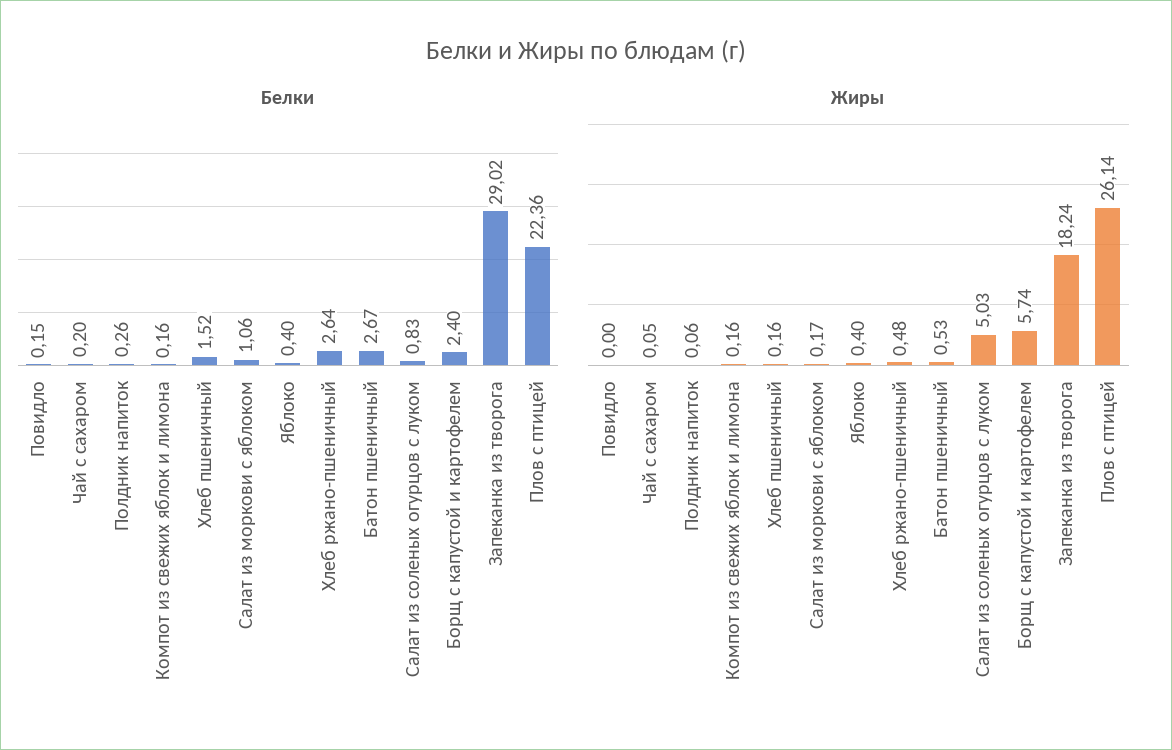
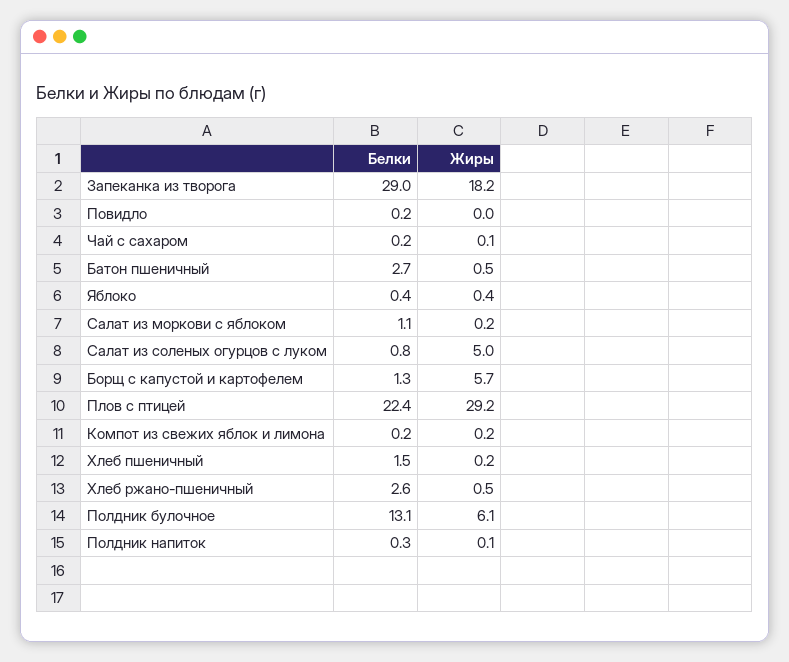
  {
    "Белки": {
      "Повидло": 0.15,
      "Чай с сахаром": 0.2,
      "Полдник напиток": 0.26,
      "Компот из свежих яблок и лимона": 0.16,
      "Хлеб пшеничный": 1.52,
      "Салат из моркови с яблоком": 1.06,
      "Яблоко": 0.4,
      "Хлеб ржано-пшеничный": 2.64,
      "Батон пшеничный": 2.67,
      "Салат из соленых огурцов с луком": 0.83,
-     "Борщ с капустой и картофелем": 2.4,
+     "Борщ с капустой и картофелем": 1.3,
      "Запеканка из творога": 29.02,
-     "Плов с птицей": 22.36
+     "Плов с птицей": 22.36,
+     "Полдник булочное": 13.1
    },
    "Жиры": {
      "Повидло": 0,
      "Чай с сахаром": 0.05,
      "Полдник напиток": 0.06,
      "Компот из свежих яблок и лимона": 0.16,
      "Хлеб пшеничный": 0.16,
      "Салат из моркови с яблоком": 0.17,
      "Яблоко": 0.4,
      "Хлеб ржано-пшеничный": 0.48,
      "Батон пшеничный": 0.53,
      "Салат из соленых огурцов с луком": 5.03,
      "Борщ с капустой и картофелем": 5.74,
      "Запеканка из творога": 18.24,
-     "Плов с птицей": 26.14
+     "Плов с птицей": 29.2,
+     "Полдник булочное": 6.1
    }
  }

